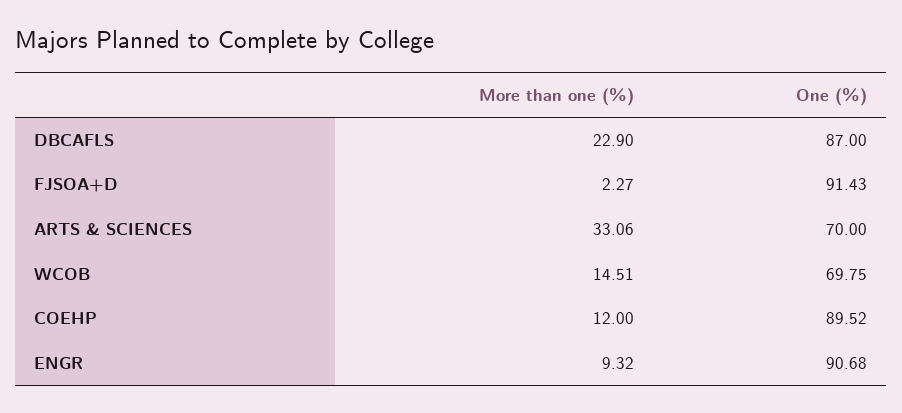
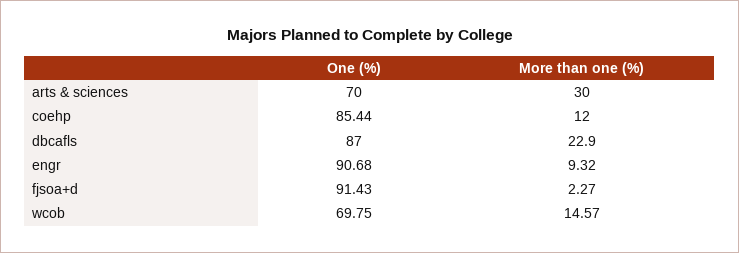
  {
    "More than one (%)": {
      "DBCAFLS": 22.9,
      "FJSOA+D": 2.27,
-     "ARTS & SCIENCES": 33.06,
+     "ARTS & SCIENCES": 30,
-     "WCOB": 14.51,
+     "WCOB": 14.57,
      "COEHP": 12,
      "ENGR": 9.32
    },
    "One (%)": {
      "DBCAFLS": 87,
      "FJSOA+D": 91.43,
      "ARTS & SCIENCES": 70,
      "WCOB": 69.75,
-     "COEHP": 89.52,
+     "COEHP": 85.44,
      "ENGR": 90.68
    }
  }

